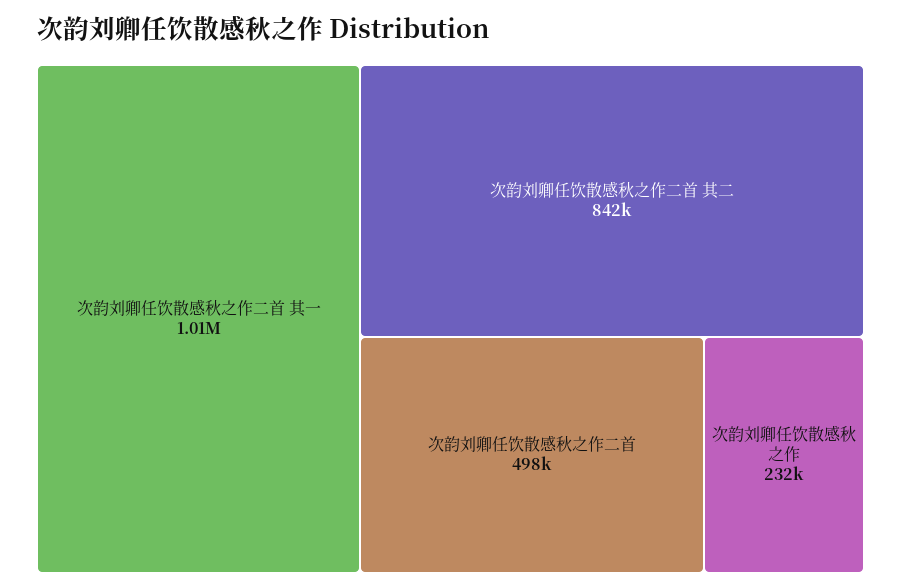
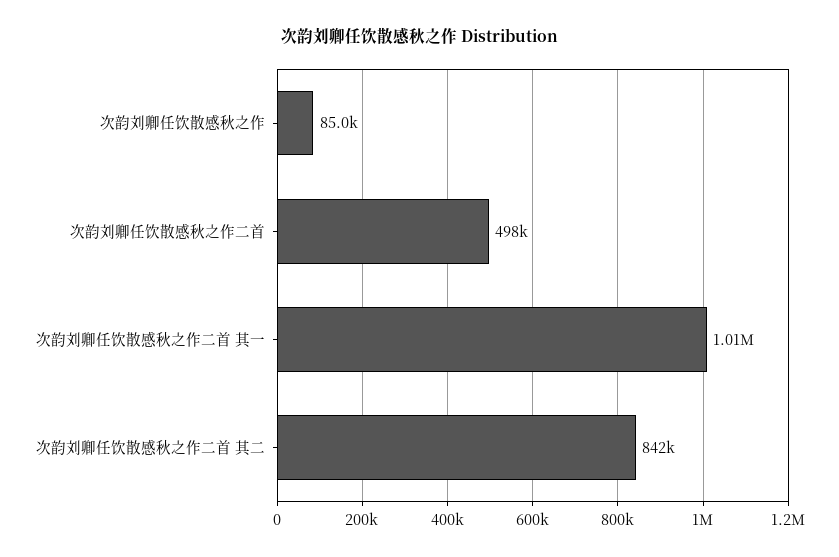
  {
    "次韵刘卿任饮散感秋之作二首 其一": 1010000,
    "次韵刘卿任饮散感秋之作二首 其二": 842000,
    "次韵刘卿任饮散感秋之作二首": 498000,
-   "次韵刘卿任饮散感秋之作": 232000
+   "次韵刘卿任饮散感秋之作": 85000
  }

